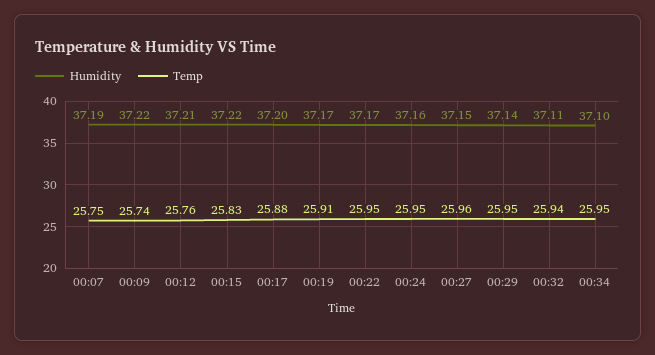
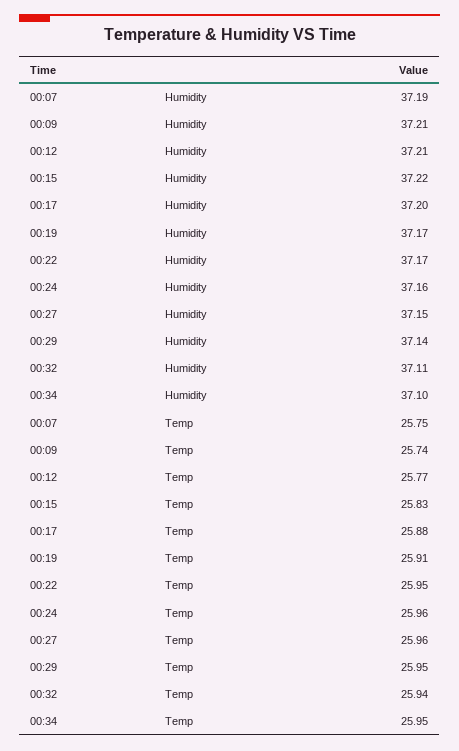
  {
    "Humidity": {
      "00:07": 37.19,
-     "00:09": 37.22,
+     "00:09": 37.21,
      "00:12": 37.21,
      "00:15": 37.22,
      "00:17": 37.2,
      "00:19": 37.17,
      "00:22": 37.17,
      "00:24": 37.16,
      "00:27": 37.15,
      "00:29": 37.14,
      "00:32": 37.11,
      "00:34": 37.1
    },
    "Temp": {
      "00:07": 25.75,
      "00:09": 25.74,
-     "00:12": 25.76,
+     "00:12": 25.77,
      "00:15": 25.83,
      "00:17": 25.88,
      "00:19": 25.91,
      "00:22": 25.95,
-     "00:24": 25.95,
+     "00:24": 25.96,
      "00:27": 25.96,
      "00:29": 25.95,
      "00:32": 25.94,
      "00:34": 25.95
    }
  }

